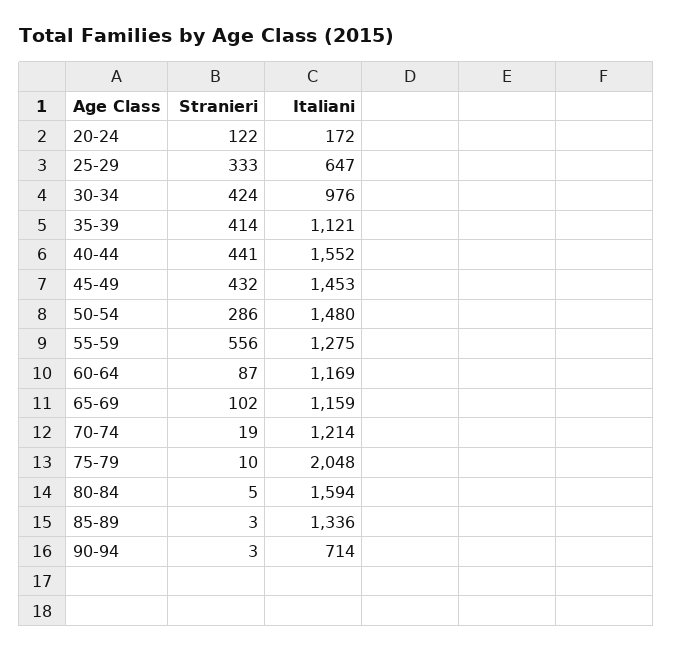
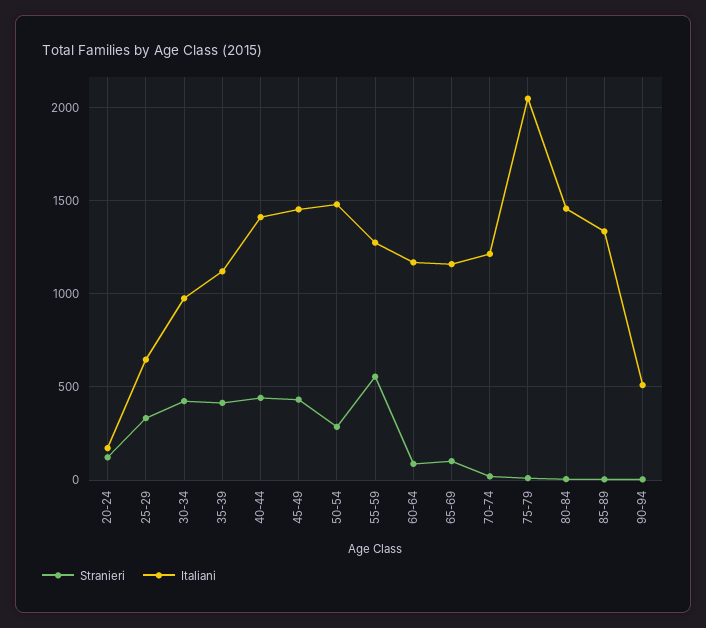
  {
    "Stranieri": {
      "20-24": 122,
      "25-29": 333,
      "30-34": 424,
      "35-39": 414,
      "40-44": 441,
      "45-49": 432,
      "50-54": 286,
      "55-59": 556,
      "60-64": 87,
      "65-69": 102,
      "70-74": 19,
      "75-79": 10,
      "80-84": 5,
      "85-89": 3,
      "90-94": 3
    },
    "Italiani": {
      "20-24": 172,
      "25-29": 647,
      "30-34": 976,
      "35-39": 1121,
-     "40-44": 1552,
+     "40-44": 1400,
      "45-49": 1453,
      "50-54": 1480,
      "55-59": 1275,
      "60-64": 1169,
      "65-69": 1159,
      "70-74": 1214,
      "75-79": 2048,
-     "80-84": 1594,
+     "80-84": 1450,
      "85-89": 1336,
-     "90-94": 714
+     "90-94": 500
    }
  }

